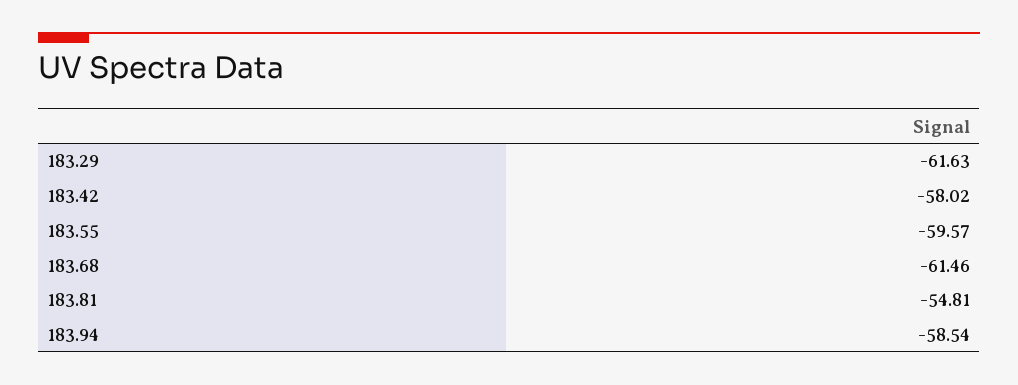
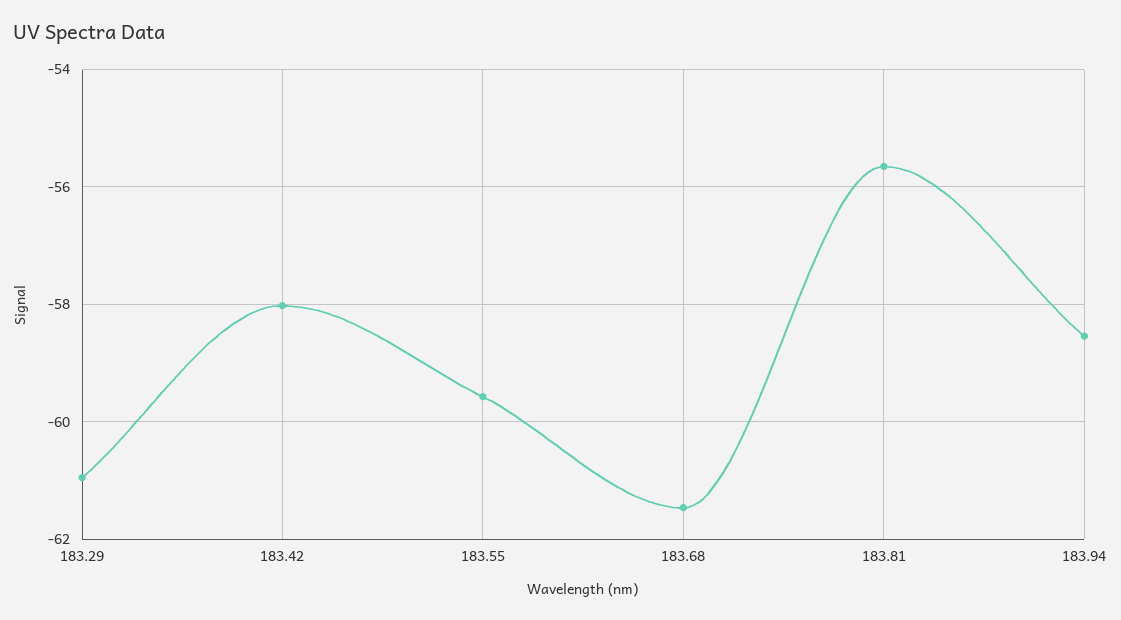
  {
-   "183.29": -61.63,
+   "183.29": -61,
    "183.42": -58.02,
    "183.55": -59.57,
    "183.68": -61.46,
-   "183.81": -54.81,
+   "183.81": -55.6,
    "183.94": -58.54
  }

